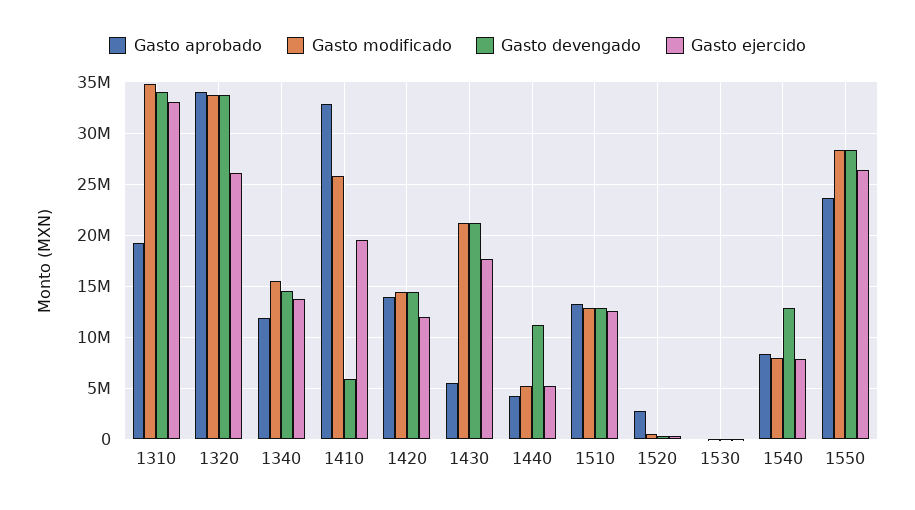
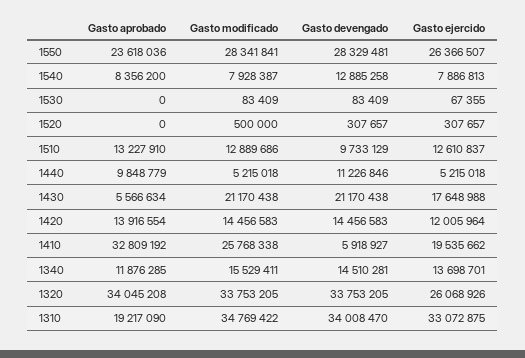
  {
    "Gasto aprobado": {
      "1310": 19217090,
      "1320": 34045208,
      "1340": 11876285,
      "1410": 32809192,
      "1420": 13916554,
      "1430": 5566634,
-     "1440": 4000000,
+     "1440": 9848779,
      "1510": 13227910,
-     "1520": 3000000,
+     "1520": 0,
      "1530": 0,
      "1540": 8356200,
      "1550": 23618036
    },
    "Gasto modificado": {
      "1310": 34769422,
      "1320": 33753205,
      "1340": 15529411,
      "1410": 25768338,
      "1420": 14456583,
      "1430": 21170438,
      "1440": 5215018,
      "1510": 12889686,
      "1520": 500000,
      "1530": 83409,
      "1540": 7928387,
      "1550": 28341841
    },
    "Gasto devengado": {
      "1310": 34008470,
      "1320": 33753205,
      "1340": 14510281,
      "1410": 5918927,
      "1420": 14456583,
      "1430": 21170438,
      "1440": 11226846,
-     "1510": 13000000,
+     "1510": 9733129,
      "1520": 307657,
      "1530": 83409,
      "1540": 12885258,
      "1550": 28329481
    },
    "Gasto ejercido": {
      "1310": 33072875,
      "1320": 26068926,
      "1340": 13698701,
      "1410": 19535662,
      "1420": 12005964,
      "1430": 17648988,
      "1440": 5215018,
      "1510": 12610837,
      "1520": 307657,
      "1530": 67355,
      "1540": 7886813,
      "1550": 26366507
    }
  }

